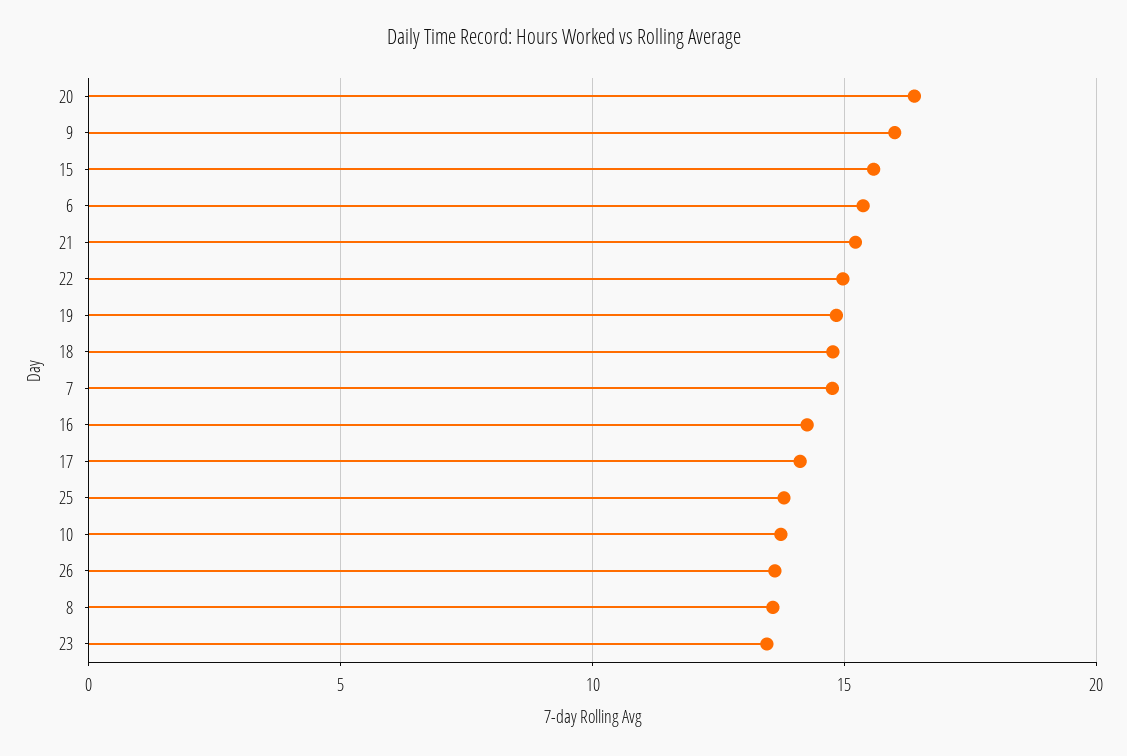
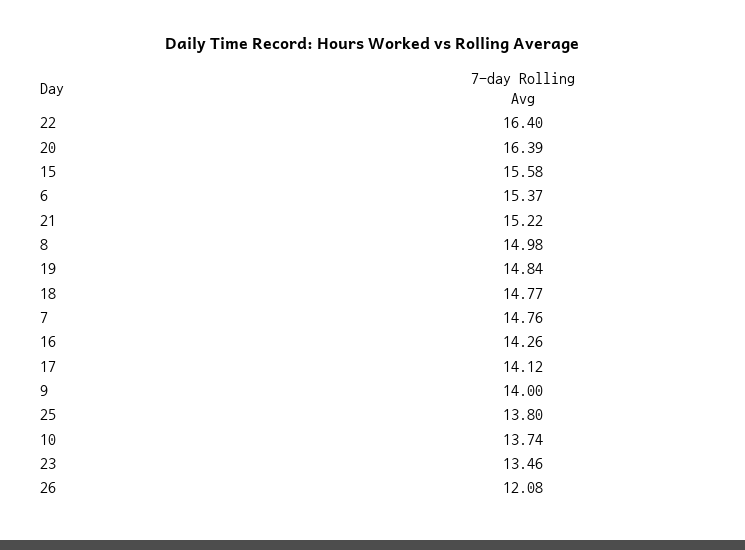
  {
    "20": 16.39,
-   "9": 16,
+   "9": 14,
    "15": 15.58,
    "6": 15.37,
    "21": 15.22,
-   "22": 15,
+   "22": 16.4,
    "19": 14.84,
    "18": 14.77,
    "7": 14.76,
    "16": 14.26,
    "17": 14.12,
    "25": 13.8,
    "10": 13.74,
-   "26": 13.5,
+   "26": 12.08,
-   "8": 13.5,
+   "8": 14.98,
    "23": 13.46
  }

